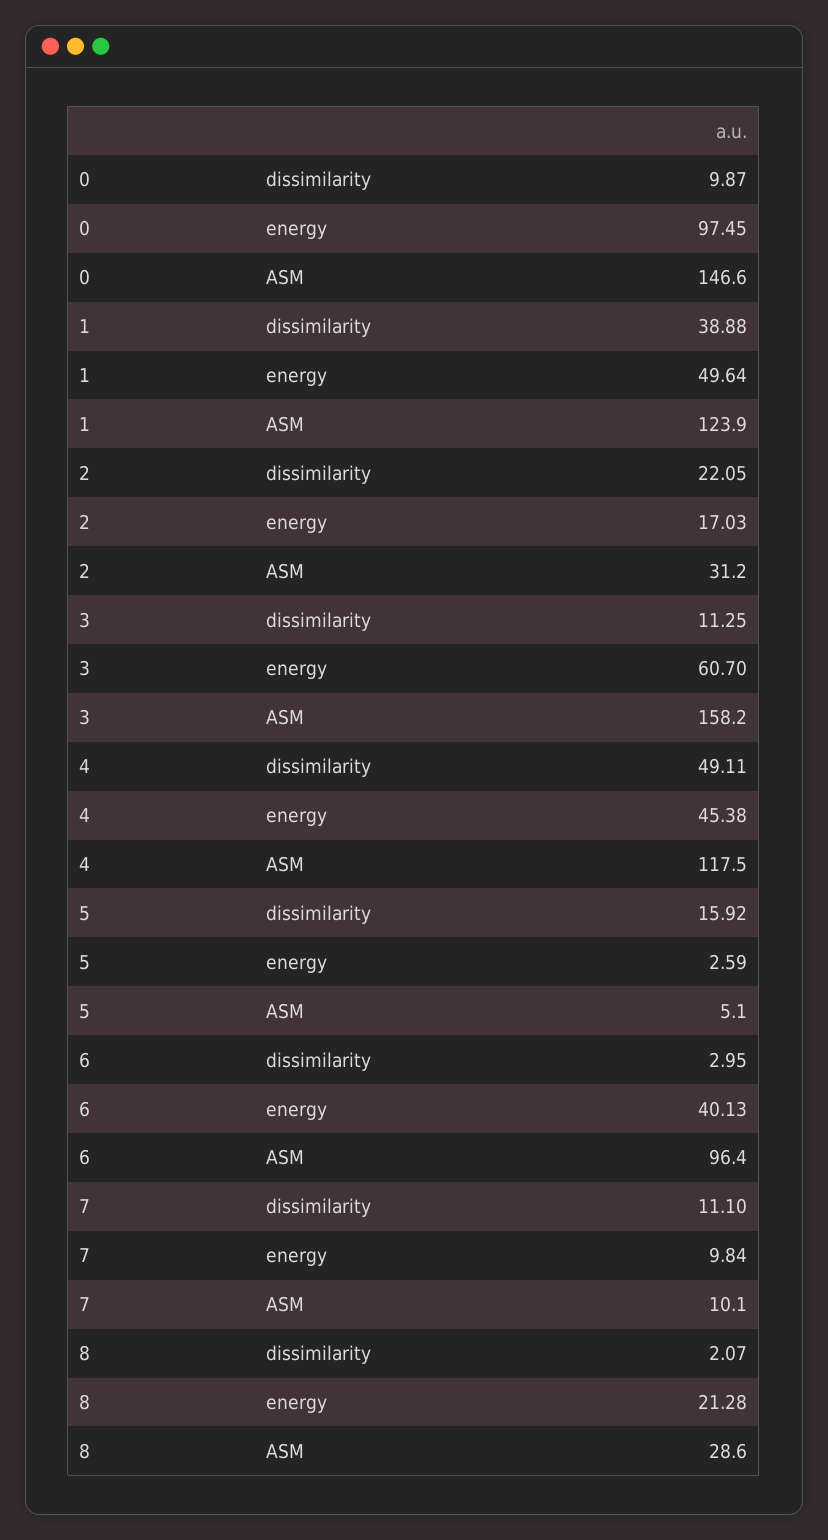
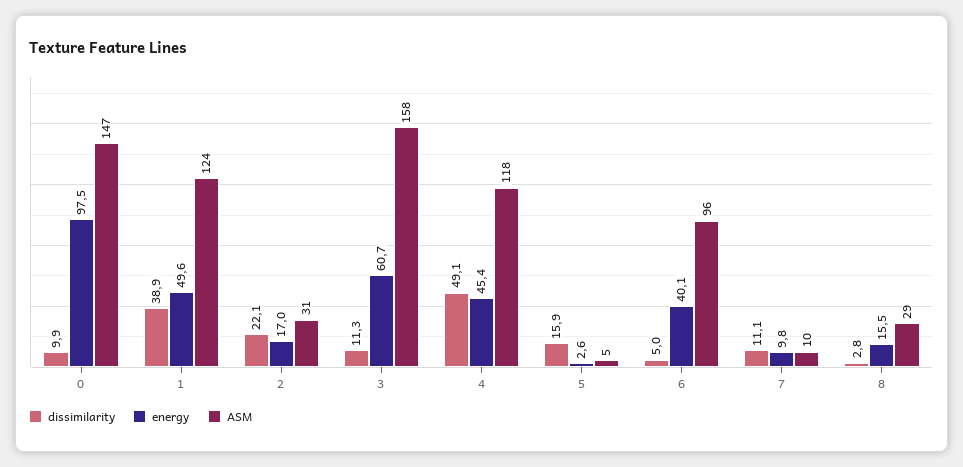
  {
    "dissimilarity": {
      "0": 9.87,
      "1": 38.88,
      "2": 22.05,
      "3": 11.25,
      "4": 49.11,
      "5": 15.92,
-     "6": 2.95,
+     "6": 5,
      "7": 11.1,
-     "8": 2.07
+     "8": 2.8
    },
    "energy": {
      "0": 97.45,
      "1": 49.64,
      "2": 17.03,
      "3": 60.7,
      "4": 45.38,
      "5": 2.59,
      "6": 40.13,
      "7": 9.84,
-     "8": 21.28
+     "8": 15.5
    },
    "ASM": {
      "0": 146.6,
      "1": 123.9,
      "2": 31.2,
      "3": 158.2,
      "4": 117.5,
      "5": 5.1,
      "6": 96.4,
      "7": 10.1,
      "8": 28.6
    }
  }

